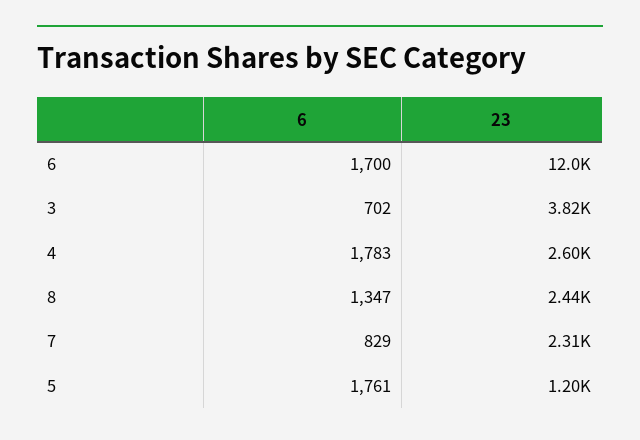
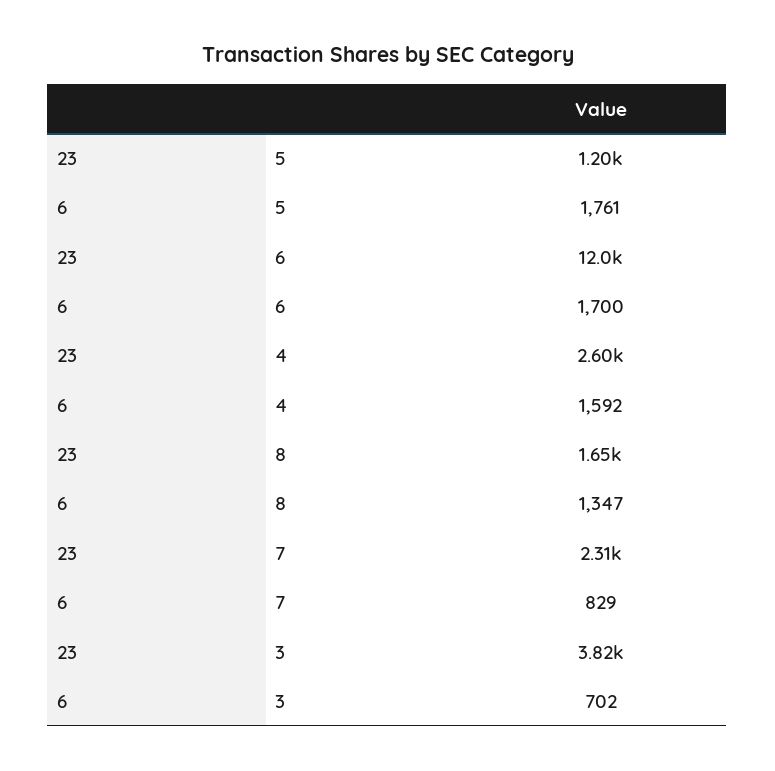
  {
    "6": {
      "6": 1700,
      "3": 702,
-     "4": 1783,
+     "4": 1592,
      "8": 1347,
      "7": 829,
      "5": 1761
    },
    "23": {
      "6": 12000,
      "3": 3820,
      "4": 2600,
-     "8": 2440,
+     "8": 1650,
      "7": 2310,
      "5": 1200
    }
  }

